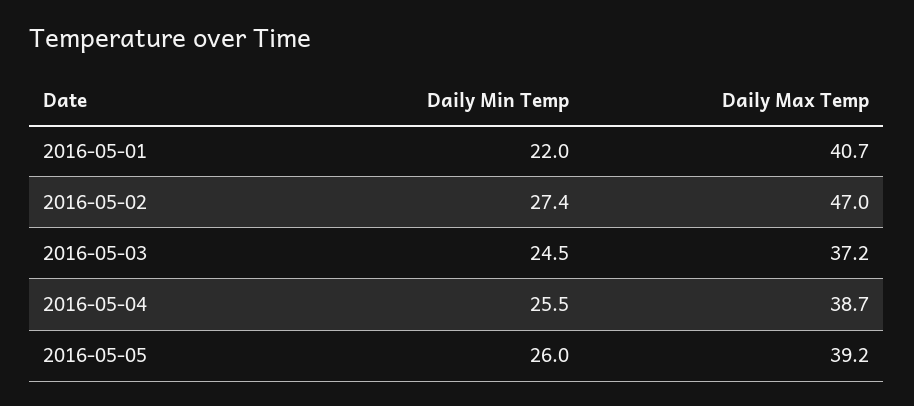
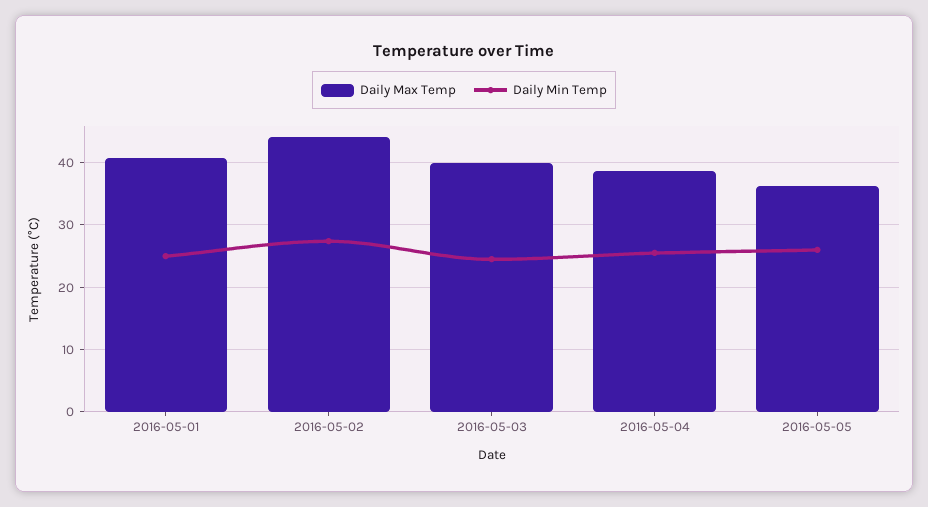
  {
    "Daily Min Temp": {
-     "2016-05-01": 22,
+     "2016-05-01": 25,
      "2016-05-02": 27.4,
      "2016-05-03": 24.5,
      "2016-05-04": 25.5,
      "2016-05-05": 26
    },
    "Daily Max Temp": {
      "2016-05-01": 40.7,
-     "2016-05-02": 47,
+     "2016-05-02": 44,
-     "2016-05-03": 37.2,
+     "2016-05-03": 40,
      "2016-05-04": 38.7,
-     "2016-05-05": 39.2
+     "2016-05-05": 36
    }
  }

